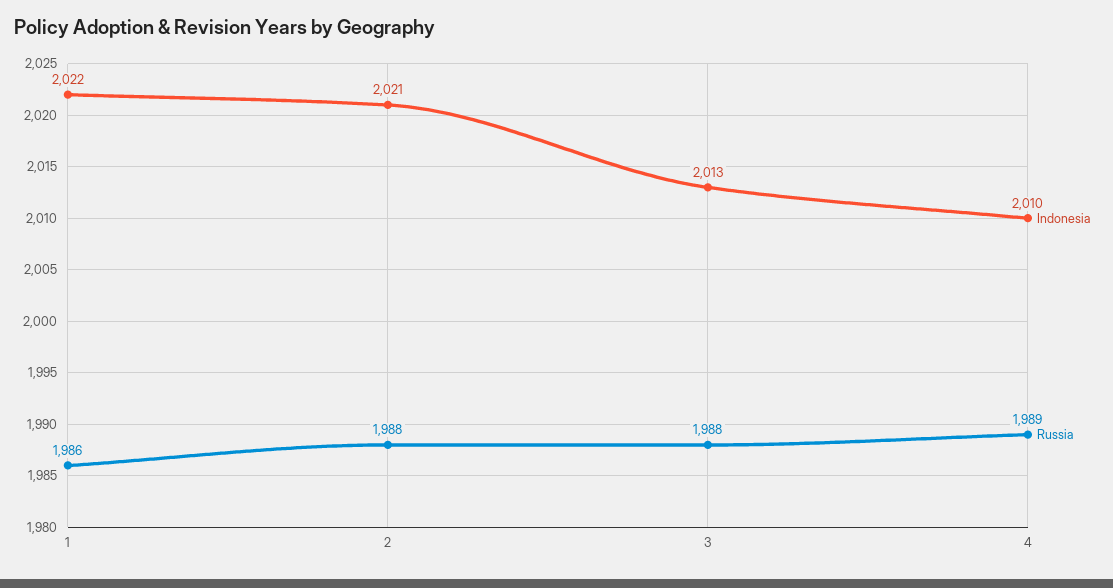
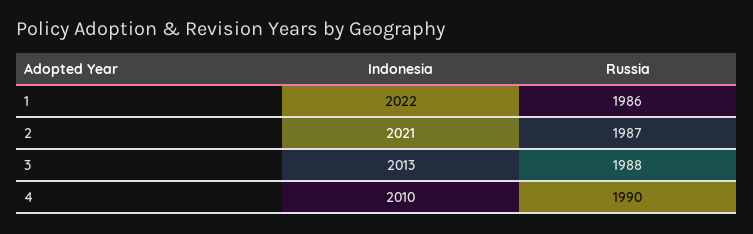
  {
    "Indonesia": {
      "1": 2022,
      "2": 2021,
      "3": 2013,
      "4": 2010
    },
    "Russia": {
      "1": 1986,
-     "2": 1988,
+     "2": 1987,
      "3": 1988,
-     "4": 1989
+     "4": 1990
    }
  }

